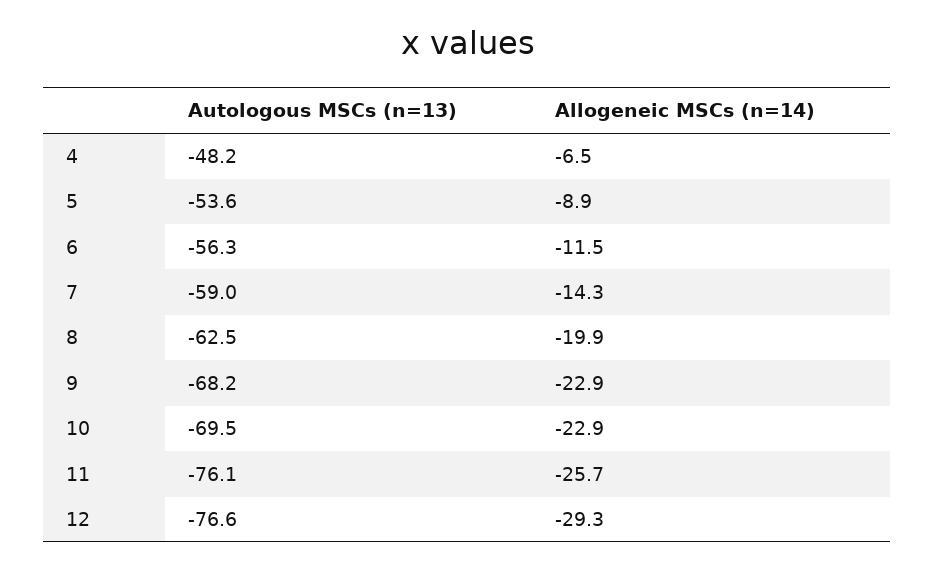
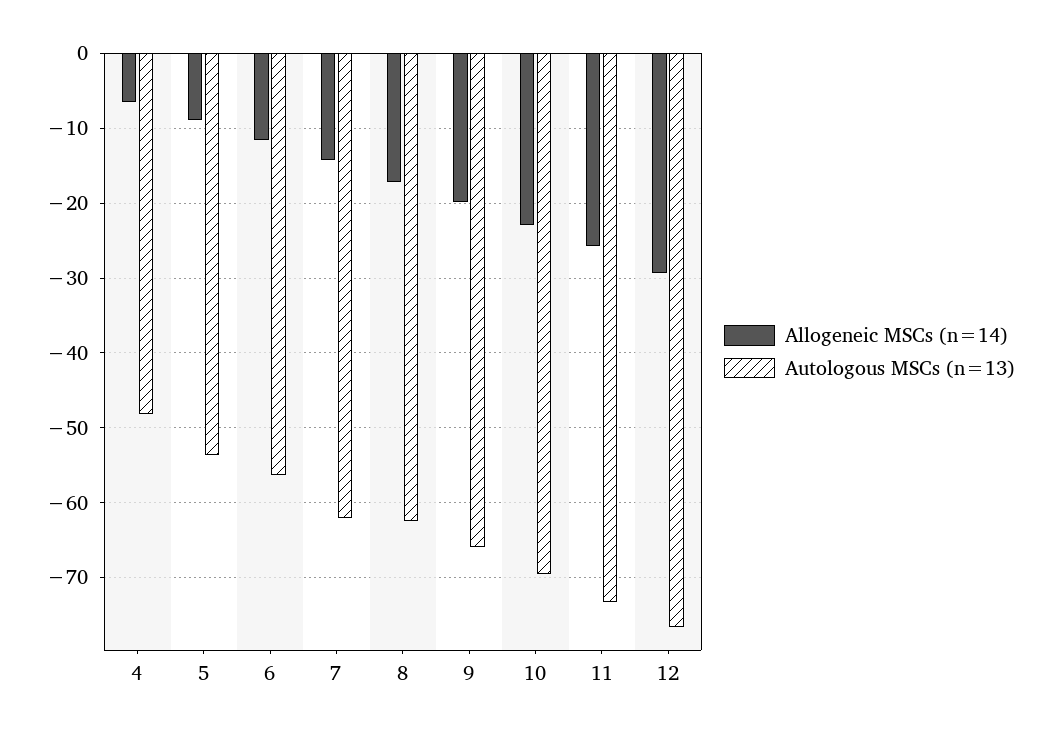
  {
    "Autologous MSCs (n=13)": {
      "4": -48.2,
      "5": -53.6,
      "6": -56.3,
-     "7": -59,
+     "7": -62,
      "8": -62.5,
-     "9": -68.2,
+     "9": -66,
      "10": -69.5,
-     "11": -76.1,
+     "11": -73,
      "12": -76.6
    },
    "Allogeneic MSCs (n=14)": {
      "4": -6.5,
      "5": -8.9,
      "6": -11.5,
      "7": -14.3,
-     "8": -19.9,
+     "8": -17,
-     "9": -22.9,
+     "9": -20,
      "10": -22.9,
      "11": -25.7,
      "12": -29.3
    }
  }

